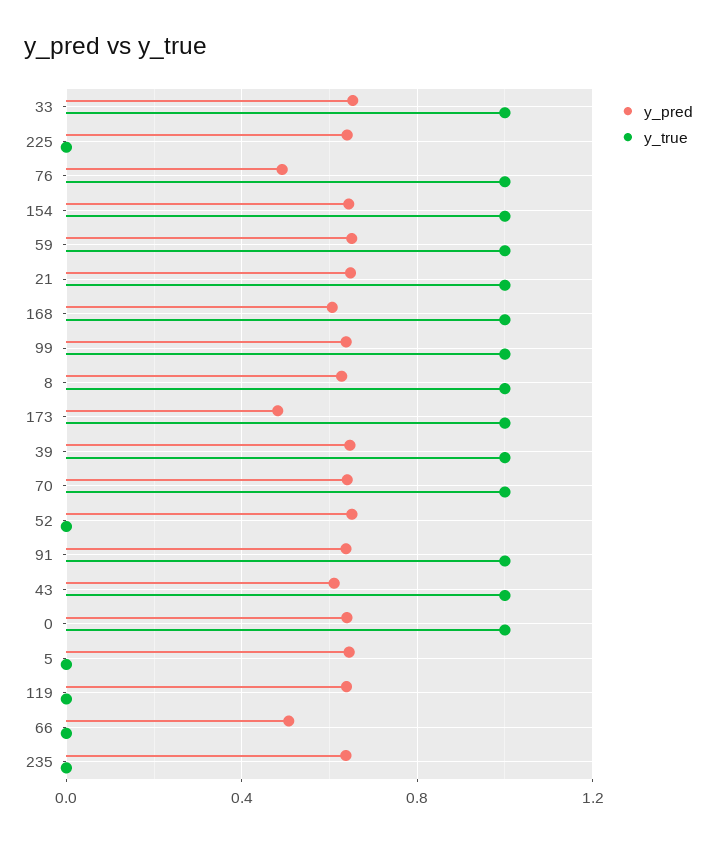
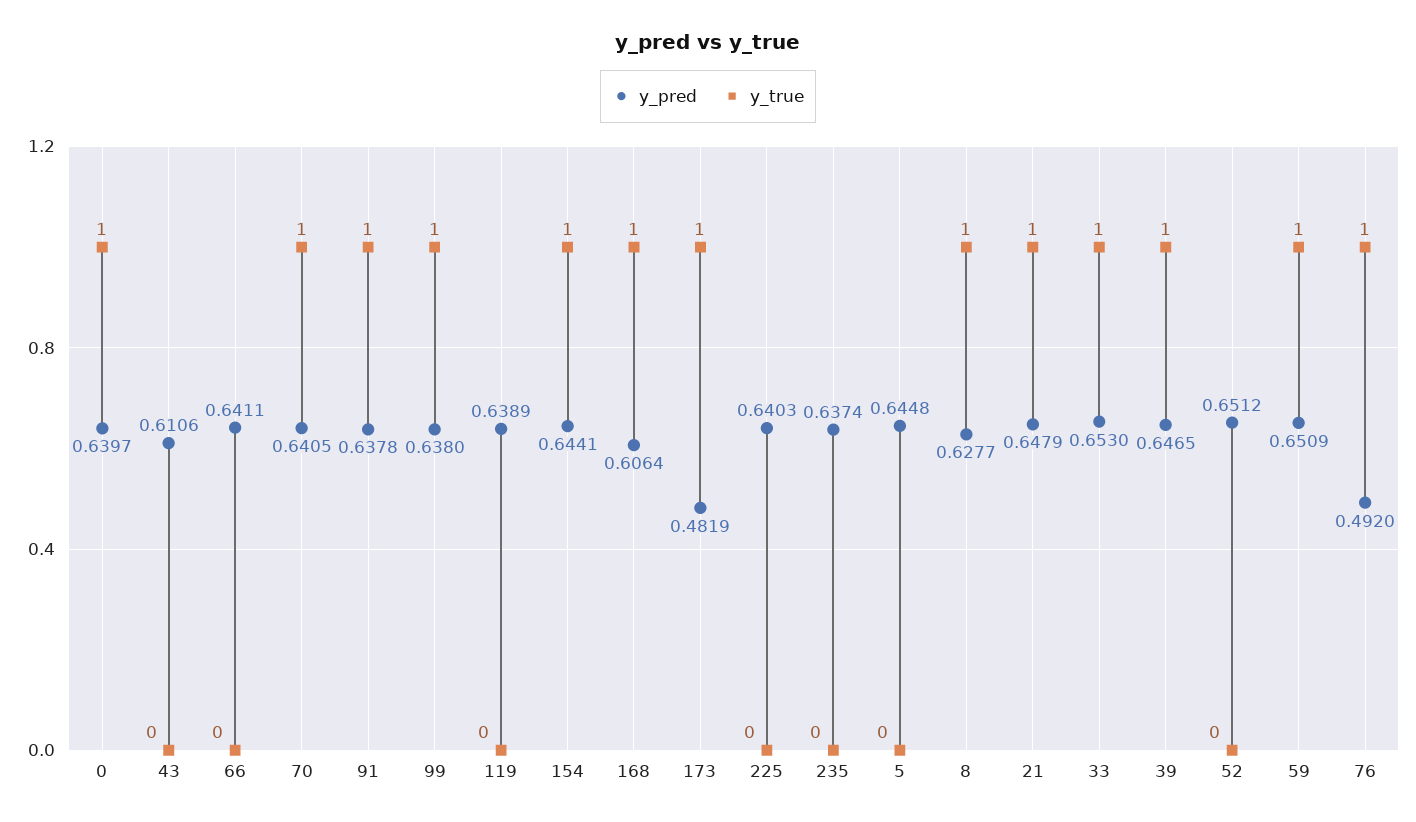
  {
    "y_pred": {
      "33": 0.653,
      "225": 0.6403,
      "76": 0.492,
      "154": 0.6441,
      "59": 0.6509,
      "21": 0.6479,
      "168": 0.6064,
      "99": 0.638,
      "8": 0.6277,
      "173": 0.4819,
      "39": 0.6465,
      "70": 0.6405,
      "52": 0.6512,
      "91": 0.6378,
      "43": 0.6106,
      "0": 0.6397,
      "5": 0.6448,
      "119": 0.6389,
-     "66": 0.5,
+     "66": 0.6411,
      "235": 0.6374
    },
    "y_true": {
      "33": 1,
      "225": 0,
      "76": 1,
      "154": 1,
      "59": 1,
      "21": 1,
      "168": 1,
      "99": 1,
      "8": 1,
      "173": 1,
      "39": 1,
      "70": 1,
      "52": 0,
      "91": 1,
-     "43": 1,
+     "43": 0,
      "0": 1,
      "5": 0,
      "119": 0,
      "66": 0,
      "235": 0
    }
  }

